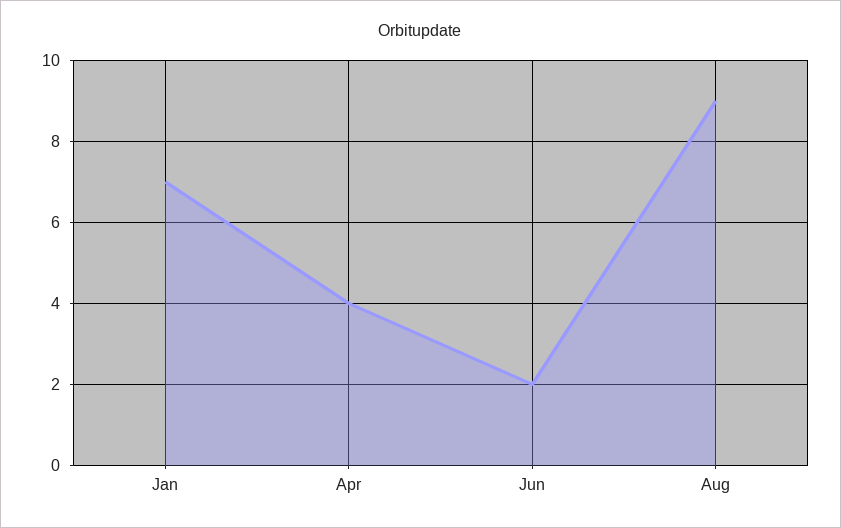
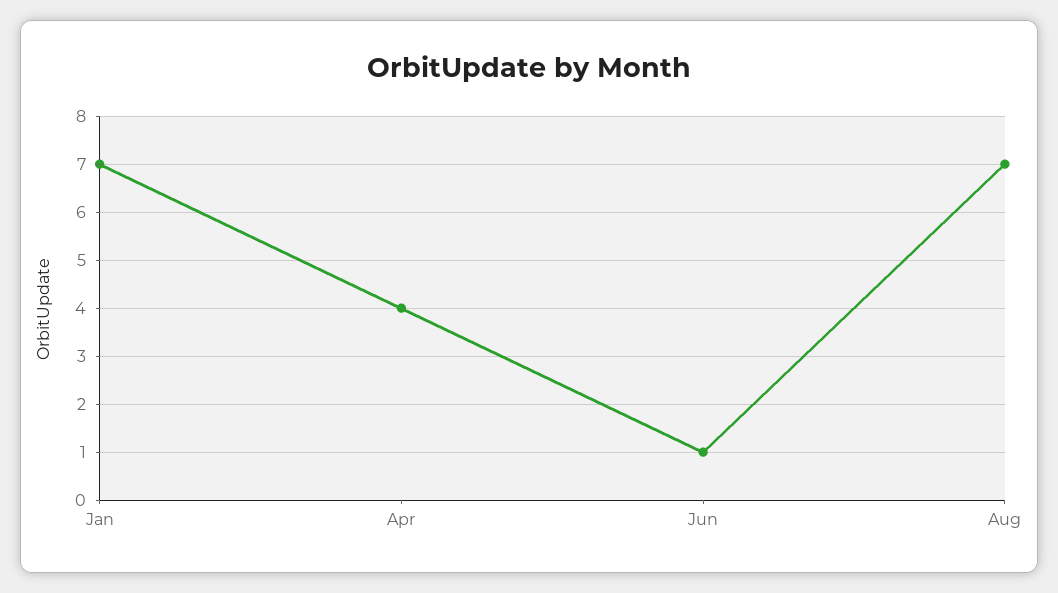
  {
    "Jan": 7,
    "Apr": 4,
-   "Jun": 2,
+   "Jun": 1,
-   "Aug": 9
+   "Aug": 7
  }

